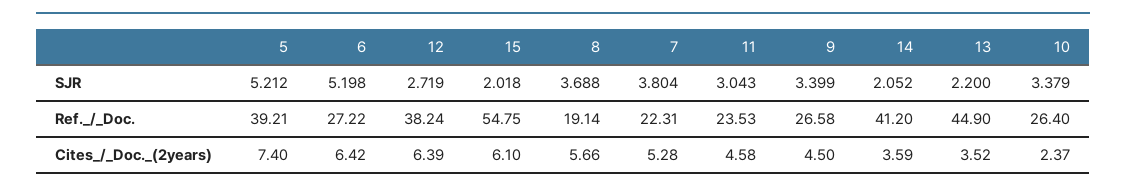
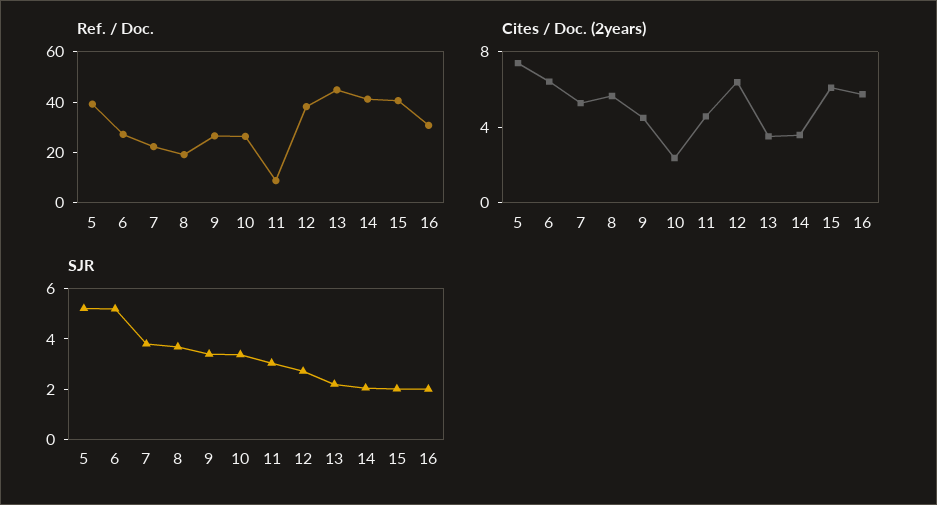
  {
    "SJR": {
      "5": 5.212,
      "6": 5.198,
      "12": 2.719,
      "15": 2.018,
      "8": 3.688,
      "7": 3.804,
      "11": 3.043,
      "9": 3.399,
      "14": 2.052,
      "13": 2.2,
-     "10": 3.379
+     "10": 3.379,
+     "16": 2
    },
    "Ref._/_Doc.": {
      "5": 39.21,
      "6": 27.22,
      "12": 38.24,
-     "15": 54.75,
+     "15": 40,
      "8": 19.14,
      "7": 22.31,
-     "11": 23.53,
+     "11": 10,
      "9": 26.58,
      "14": 41.2,
      "13": 44.9,
-     "10": 26.4
+     "10": 26.4,
+     "16": 30
    },
    "Cites_/_Doc._(2years)": {
      "5": 7.4,
      "6": 6.42,
      "12": 6.39,
      "15": 6.1,
      "8": 5.66,
      "7": 5.28,
      "11": 4.58,
      "9": 4.5,
      "14": 3.59,
      "13": 3.52,
-     "10": 2.37
+     "10": 2.37,
+     "16": 6
    }
  }

